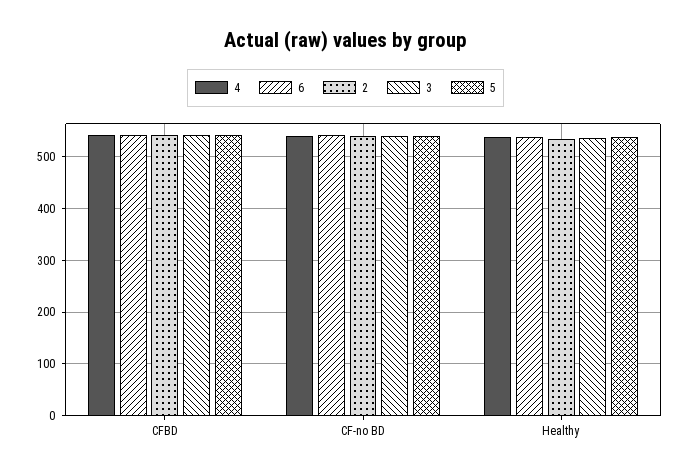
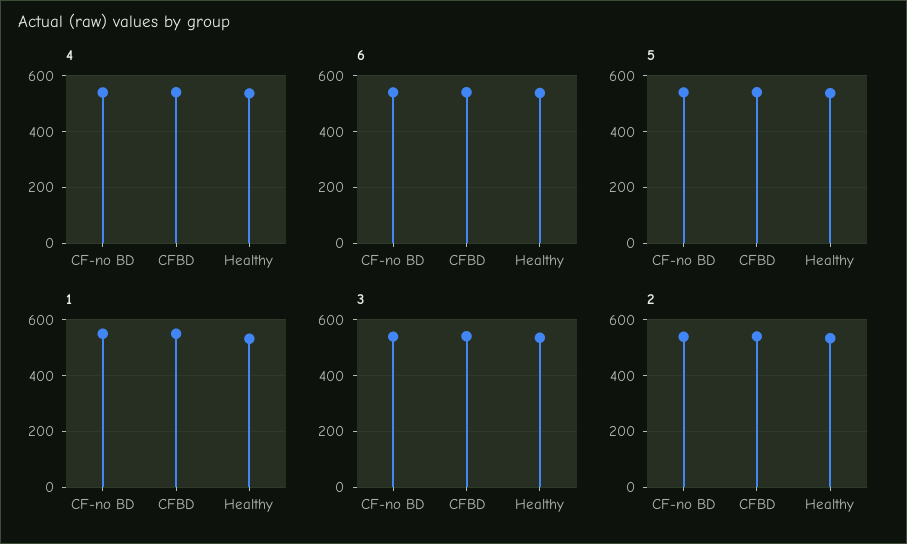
  {
    "4": {
      "CFBD": 540,
      "CF-no BD": 540,
      "Healthy": 540
    },
    "6": {
      "CFBD": 540,
      "CF-no BD": 540,
      "Healthy": 540
    },
    "2": {
      "CFBD": 540,
      "CF-no BD": 540,
      "Healthy": 540
    },
    "3": {
      "CFBD": 540,
      "CF-no BD": 540,
      "Healthy": 540
    },
    "5": {
      "CFBD": 540,
      "CF-no BD": 540,
      "Healthy": 540
-   }
+   },
+   "1": {
+     "CF-no BD": 550,
+     "CFBD": 550,
+     "Healthy": 525
+   }
  }

